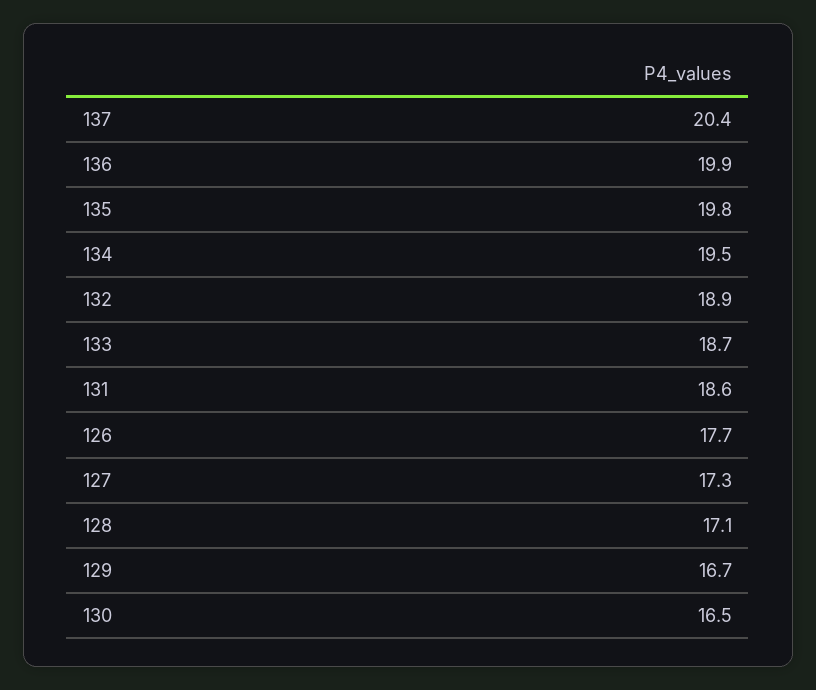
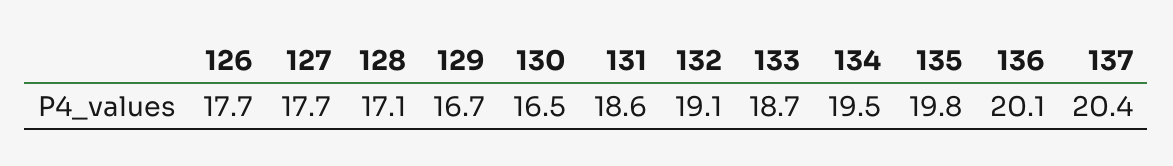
  {
    "137": 20.4,
-   "136": 19.9,
+   "136": 20.1,
    "135": 19.8,
    "134": 19.5,
-   "132": 18.9,
+   "132": 19.1,
    "133": 18.7,
    "131": 18.6,
    "126": 17.7,
-   "127": 17.3,
+   "127": 17.7,
    "128": 17.1,
    "129": 16.7,
    "130": 16.5
  }

